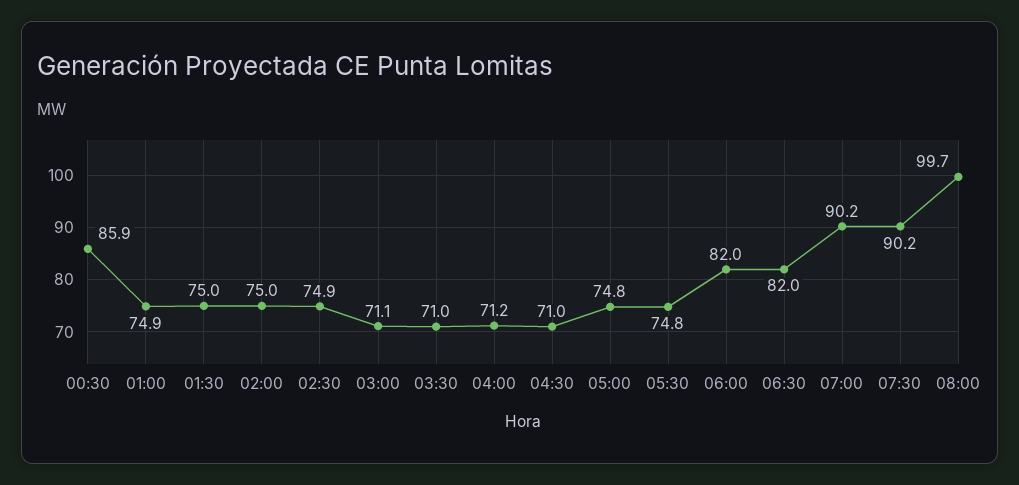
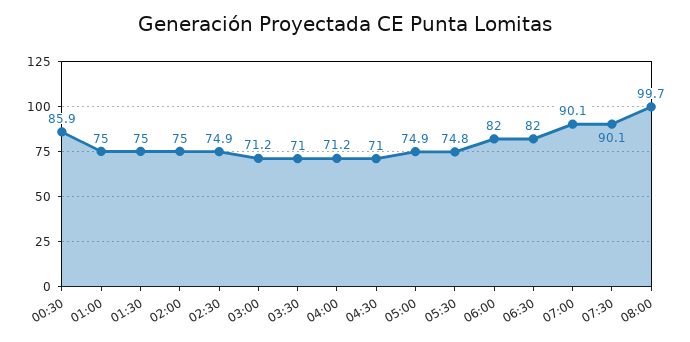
  {
    "00:30": 85.9,
-   "01:00": 74.9,
+   "01:00": 75,
    "01:30": 75,
    "02:00": 75,
    "02:30": 74.9,
-   "03:00": 71.1,
+   "03:00": 71.2,
    "03:30": 71,
    "04:00": 71.2,
    "04:30": 71,
-   "05:00": 74.8,
+   "05:00": 74.9,
    "05:30": 74.8,
    "06:00": 82,
    "06:30": 82,
-   "07:00": 90.2,
+   "07:00": 90.1,
-   "07:30": 90.2,
+   "07:30": 90.1,
    "08:00": 99.7
  }

